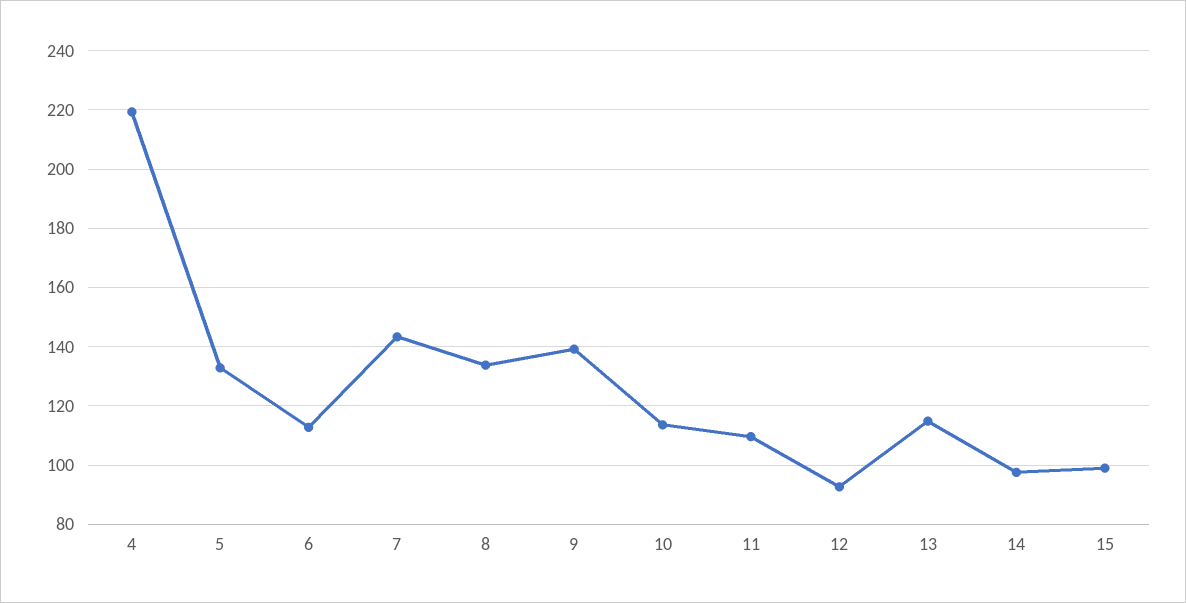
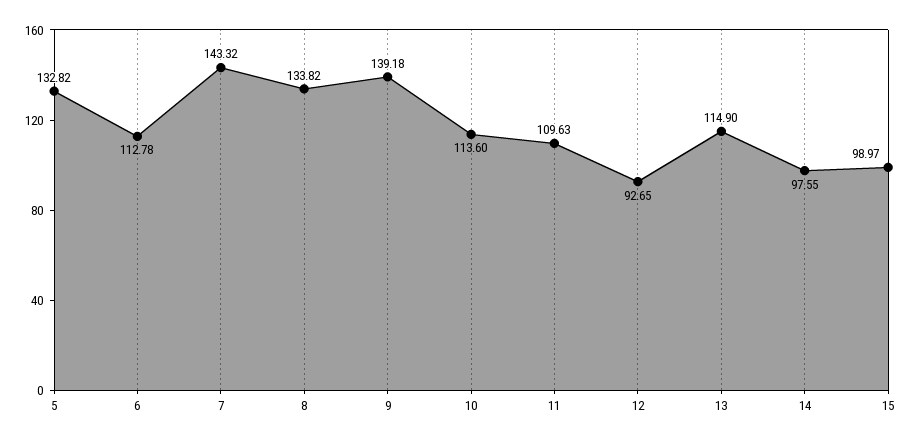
  {
-   "4": 220,
    "5": 132.82,
    "6": 112.78,
    "7": 143.32,
    "8": 133.82,
    "9": 139.18,
    "10": 113.6,
    "11": 109.63,
    "12": 92.65,
    "13": 114.9,
    "14": 97.55,
    "15": 98.97
  }

